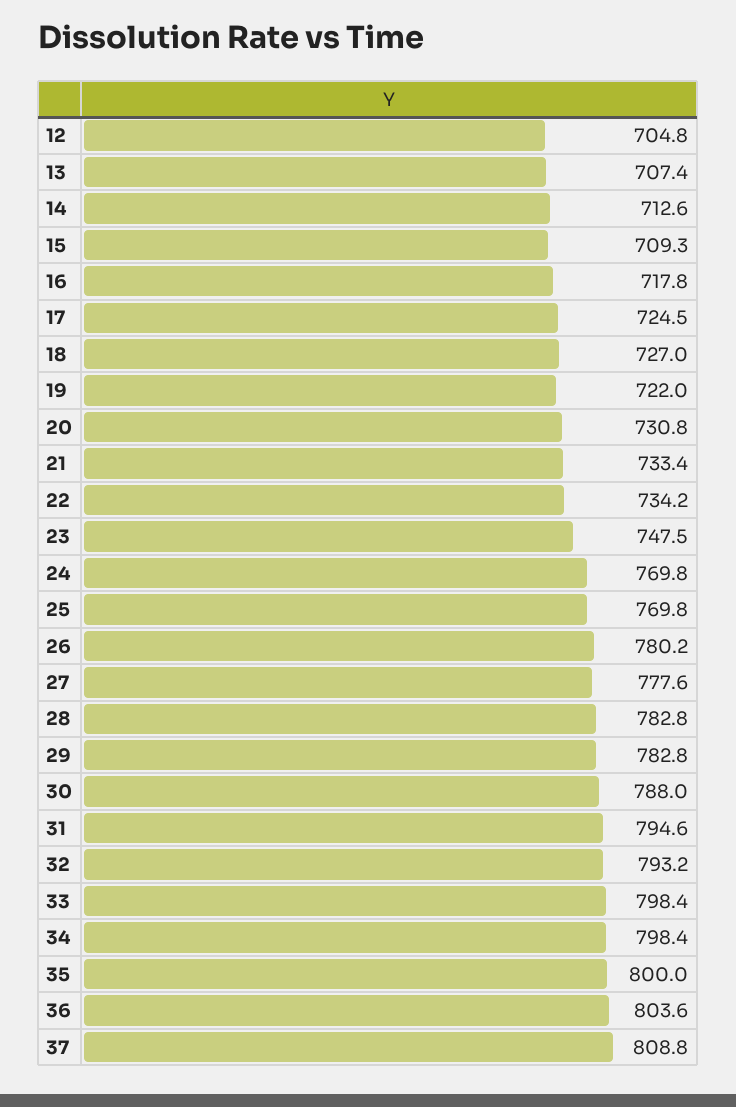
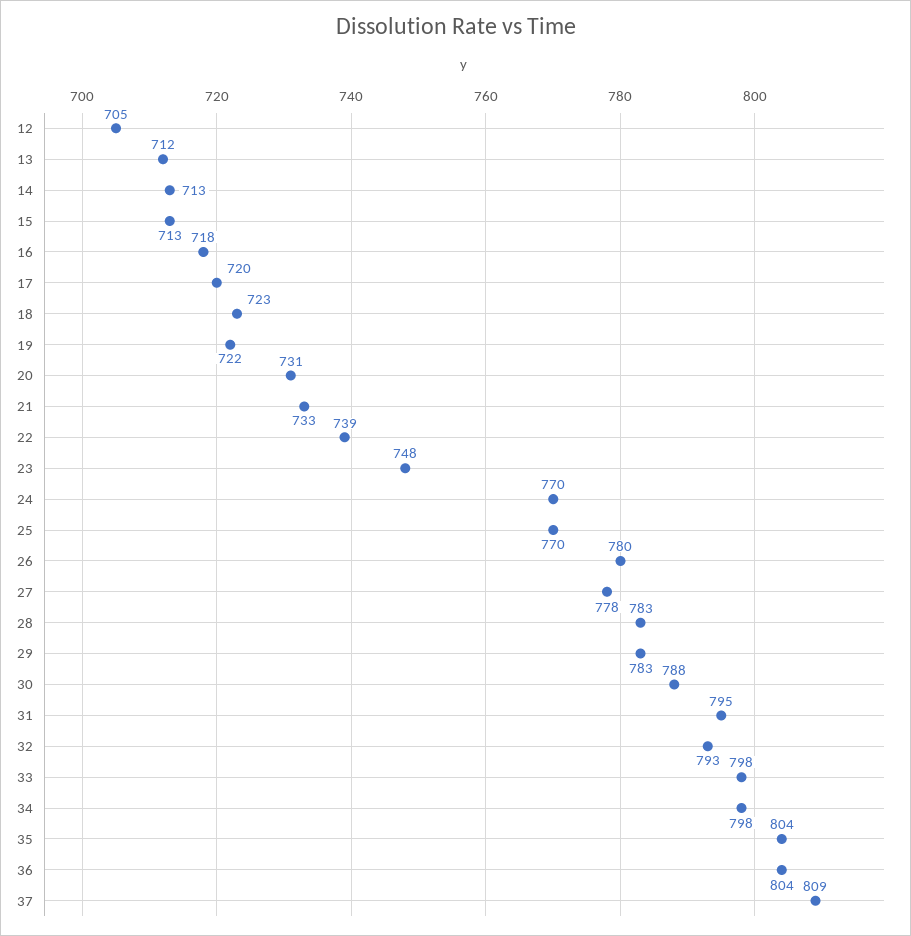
  {
    "12": 704.8,
-   "13": 707.4,
+   "13": 712,
    "14": 712.6,
-   "15": 709.3,
+   "15": 713,
    "16": 717.8,
-   "17": 724.5,
+   "17": 720,
-   "18": 727,
+   "18": 723,
    "19": 722,
    "20": 730.8,
    "21": 733.4,
-   "22": 734.2,
+   "22": 739,
    "23": 747.5,
    "24": 769.8,
    "25": 769.8,
    "26": 780.2,
    "27": 777.6,
    "28": 782.8,
    "29": 782.8,
    "30": 788,
    "31": 794.6,
    "32": 793.2,
    "33": 798.4,
    "34": 798.4,
-   "35": 800,
+   "35": 804,
    "36": 803.6,
    "37": 808.8
  }

